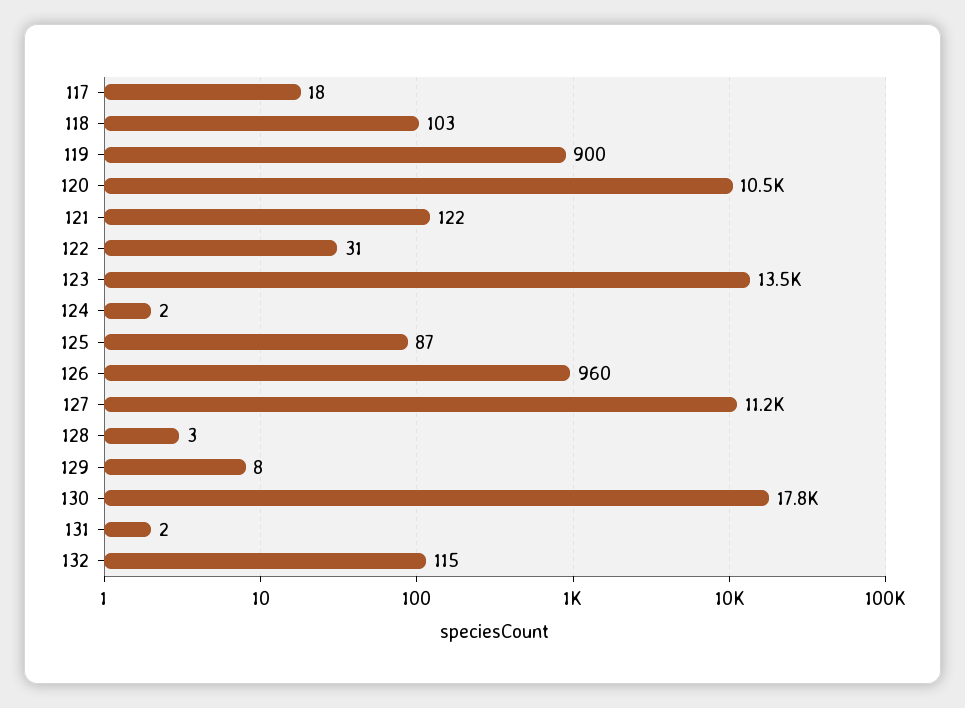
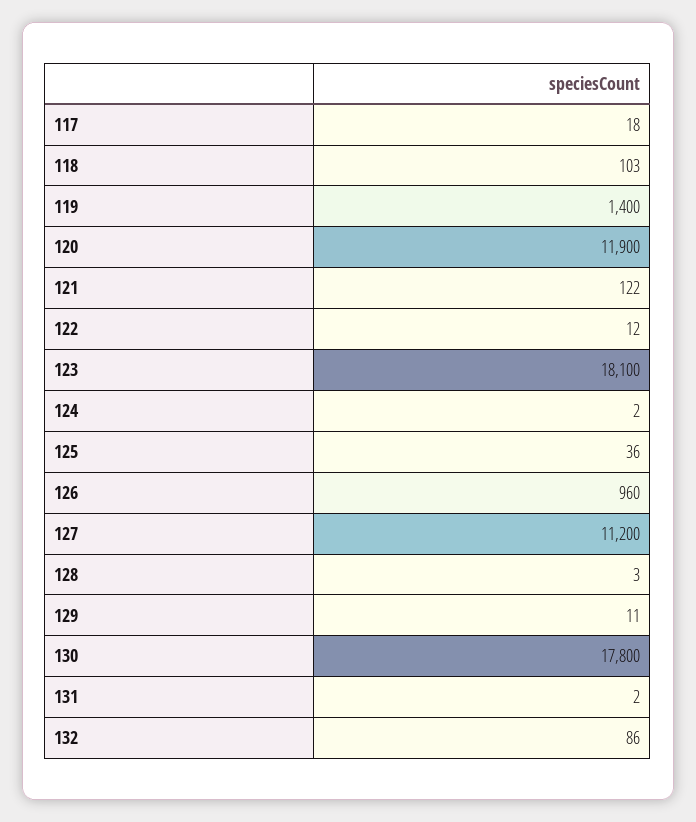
  {
    "117": 18,
    "118": 103,
-   "119": 900,
+   "119": 1400,
-   "120": 10500,
+   "120": 11900,
    "121": 122,
-   "122": 31,
+   "122": 12,
-   "123": 13500,
+   "123": 18100,
    "124": 2,
-   "125": 87,
+   "125": 36,
    "126": 960,
    "127": 11200,
    "128": 3,
-   "129": 8,
+   "129": 11,
    "130": 17800,
    "131": 2,
-   "132": 115
+   "132": 86
  }

